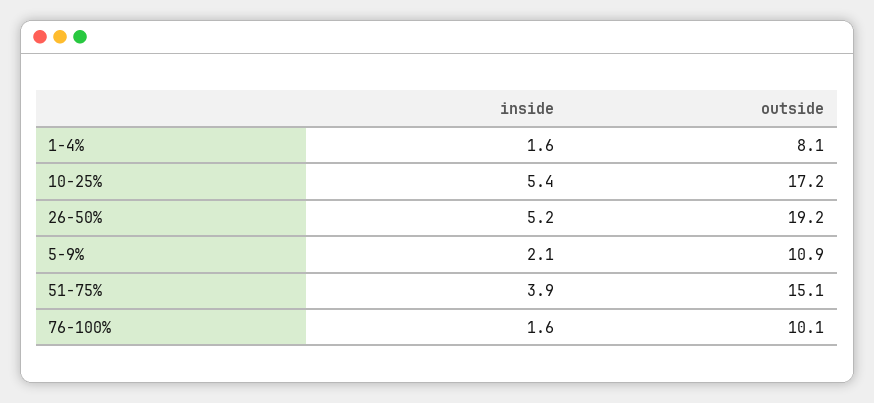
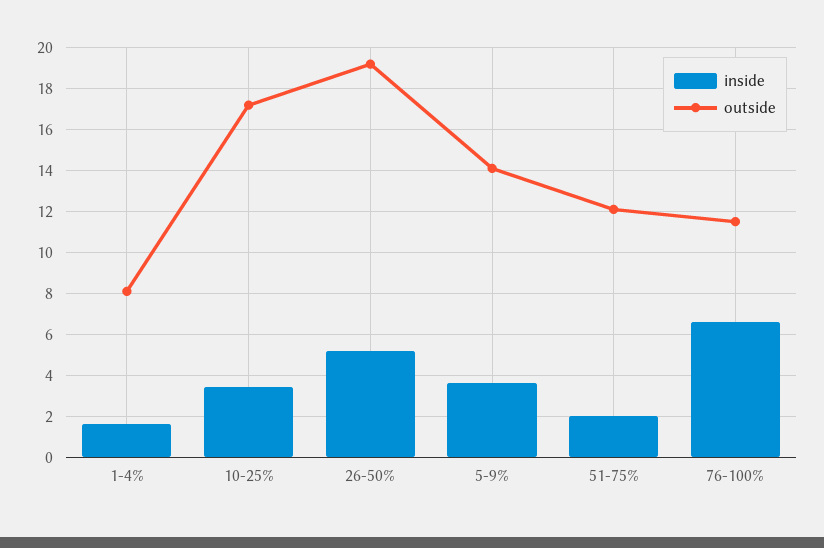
  {
    "inside": {
      "1-4%": 1.6,
-     "10-25%": 5.4,
+     "10-25%": 3.5,
      "26-50%": 5.2,
-     "5-9%": 2.1,
+     "5-9%": 3.5,
-     "51-75%": 3.9,
+     "51-75%": 2,
-     "76-100%": 1.6
+     "76-100%": 6.5
    },
    "outside": {
      "1-4%": 8.1,
      "10-25%": 17.2,
      "26-50%": 19.2,
-     "5-9%": 10.9,
+     "5-9%": 14,
-     "51-75%": 15.1,
+     "51-75%": 12,
-     "76-100%": 10.1
+     "76-100%": 11.5
    }
  }

